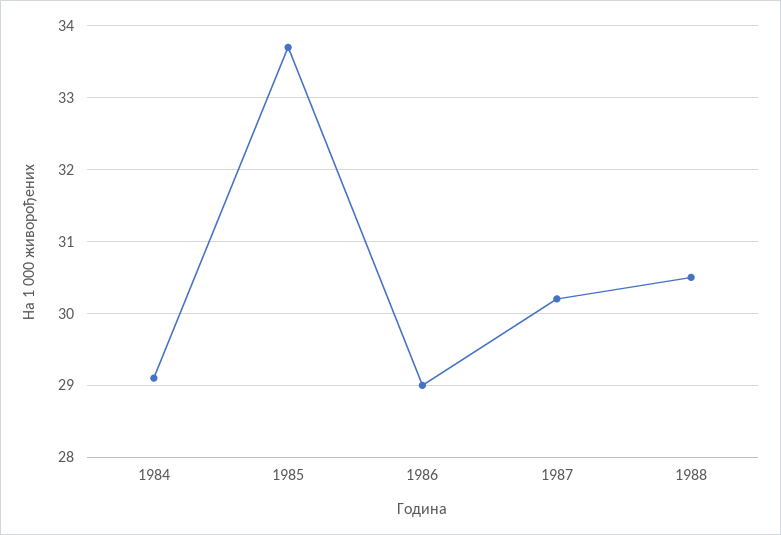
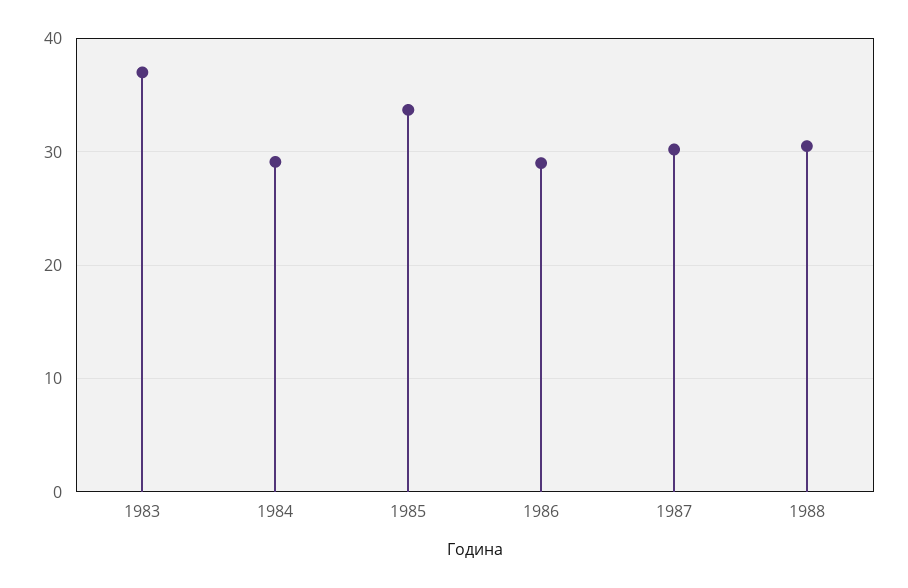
  {
    "1984": 29.1,
    "1985": 33.7,
    "1986": 29,
    "1987": 30.2,
-   "1988": 30.5
+   "1988": 30.5,
+   "1983": 37
  }

